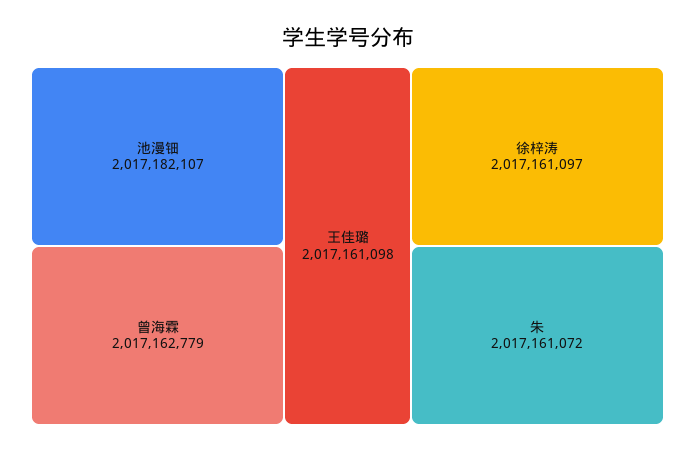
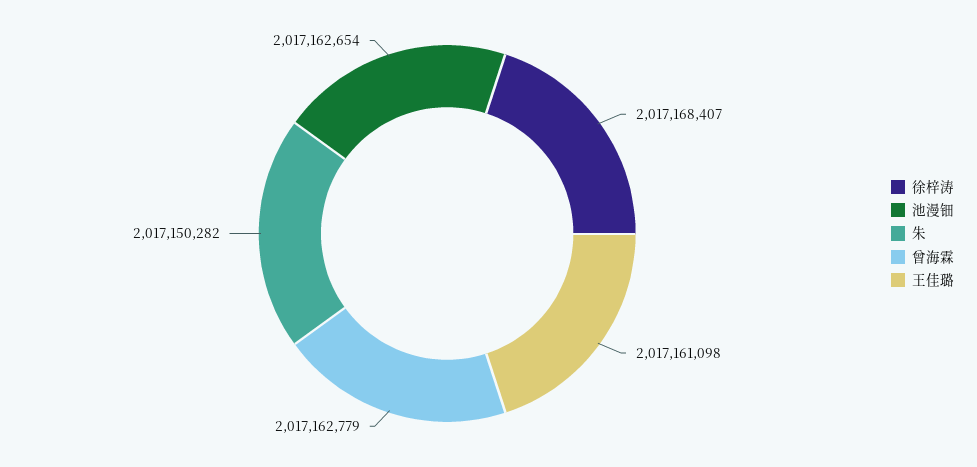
  {
-   "池漫钿": 2017182107,
+   "池漫钿": 2017162654,
    "曾海霖": 2017162779,
    "王佳璐": 2017161098,
-   "徐梓涛": 2017161097,
+   "徐梓涛": 2017168407,
-   "朱": 2017161072
+   "朱": 2017150282
  }

